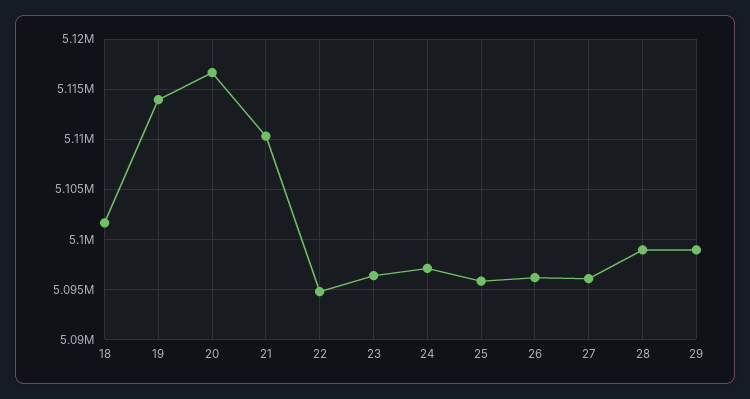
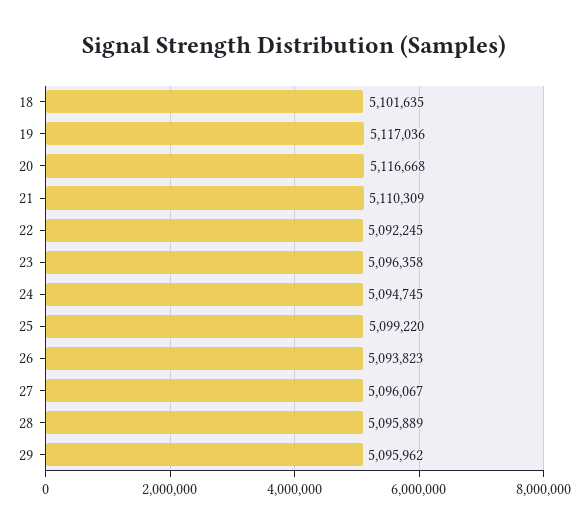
  {
    "18": 5101635,
-   "19": 5114000,
+   "19": 5117036,
    "20": 5116668,
    "21": 5110309,
-   "22": 5095000,
+   "22": 5092245,
    "23": 5096358,
-   "24": 5097000,
+   "24": 5094745,
-   "25": 5096000,
+   "25": 5099220,
-   "26": 5096000,
+   "26": 5093823,
    "27": 5096067,
-   "28": 5099000,
+   "28": 5095889,
-   "29": 5099000
+   "29": 5095962
  }

